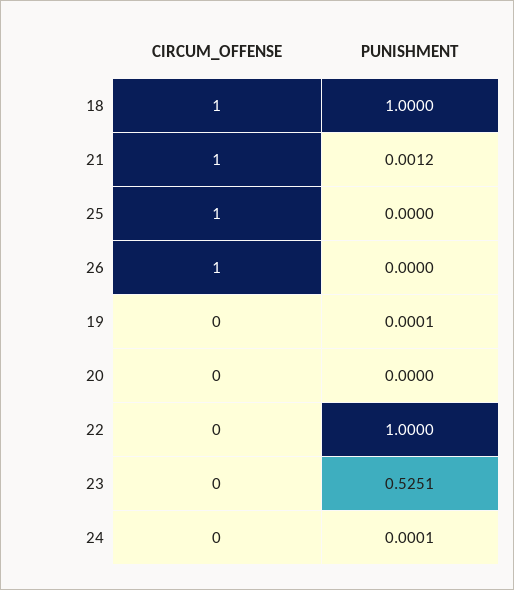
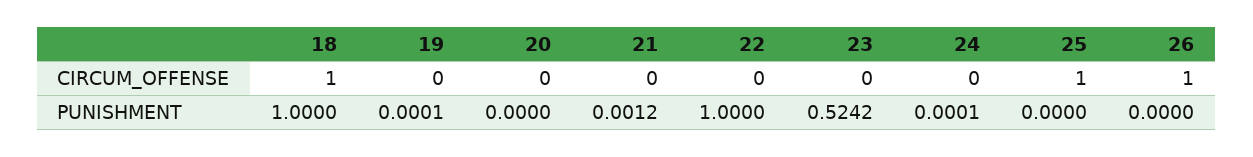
  {
    "CIRCUM_OFFENSE": {
      "18": 1,
-     "21": 1,
+     "21": 0,
      "25": 1,
      "26": 1,
      "19": 0,
      "20": 0,
      "22": 0,
      "23": 0,
      "24": 0
    },
    "PUNISHMENT": {
      "18": 1,
      "21": 0.0012,
      "25": 0,
      "26": 0,
      "19": 0.0001,
      "20": 0,
      "22": 1,
-     "23": 0.5251,
+     "23": 0.5242,
      "24": 0.0001
    }
  }

